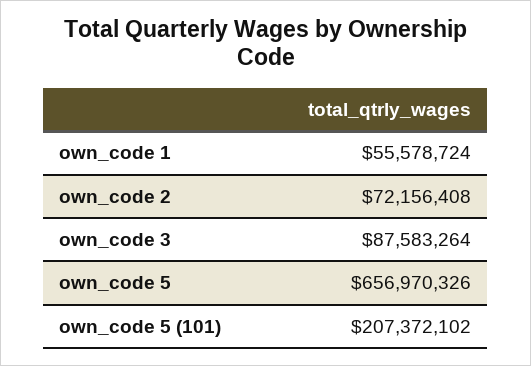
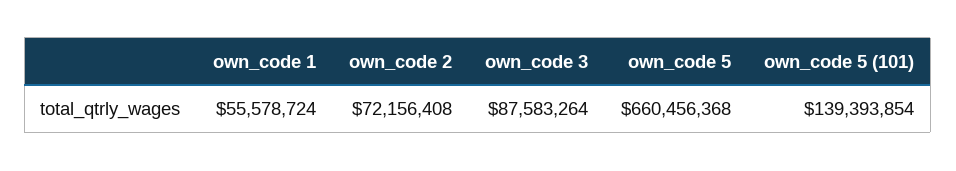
  {
    "own_code 1": 55578724,
    "own_code 2": 72156408,
    "own_code 3": 87583264,
-   "own_code 5": 656970326,
+   "own_code 5": 660456368,
-   "own_code 5 (101)": 207372102
+   "own_code 5 (101)": 139393854
  }

